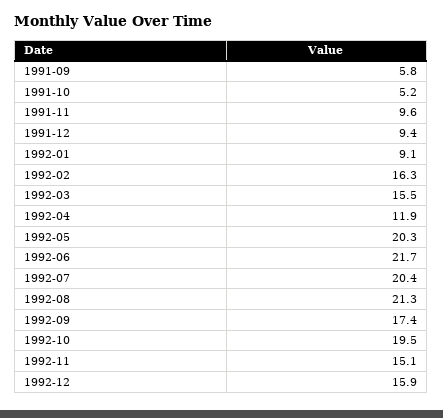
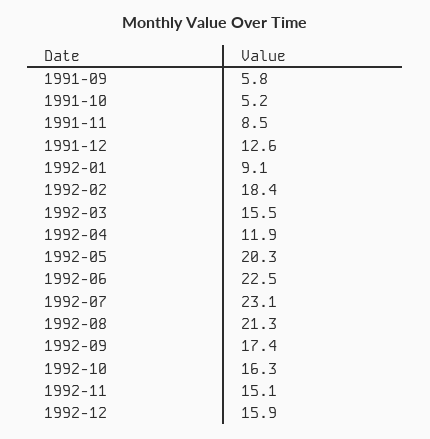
  {
    "1991-09": 5.8,
    "1991-10": 5.2,
-   "1991-11": 9.6,
+   "1991-11": 8.5,
-   "1991-12": 9.4,
+   "1991-12": 12.6,
    "1992-01": 9.1,
-   "1992-02": 16.3,
+   "1992-02": 18.4,
    "1992-03": 15.5,
    "1992-04": 11.9,
    "1992-05": 20.3,
-   "1992-06": 21.7,
+   "1992-06": 22.5,
-   "1992-07": 20.4,
+   "1992-07": 23.1,
    "1992-08": 21.3,
    "1992-09": 17.4,
-   "1992-10": 19.5,
+   "1992-10": 16.3,
    "1992-11": 15.1,
    "1992-12": 15.9
  }

